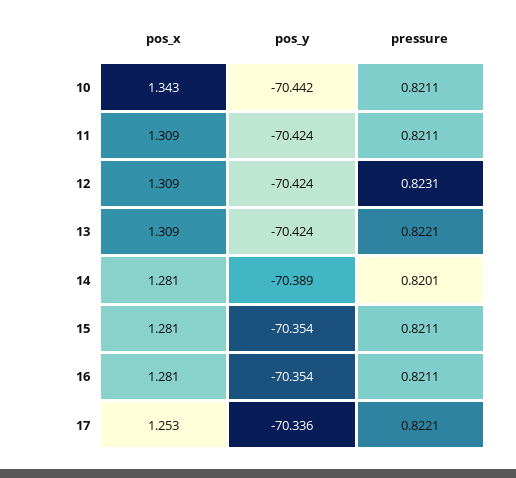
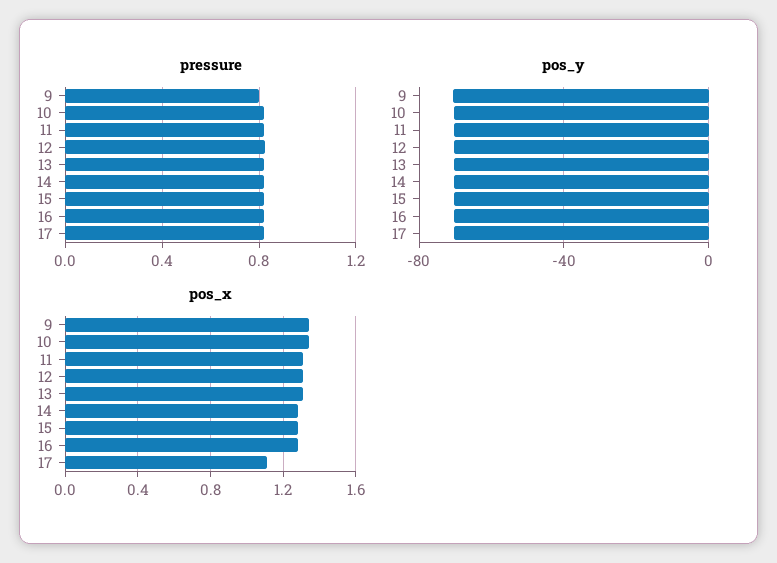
  {
    "pos_x": {
      "10": 1.343,
      "11": 1.309,
      "12": 1.309,
      "13": 1.309,
      "14": 1.281,
      "15": 1.281,
      "16": 1.281,
-     "17": 1.253
+     "17": 1.1,
+     "9": 1.35
    },
    "pos_y": {
      "10": -70.442,
      "11": -70.424,
      "12": -70.424,
      "13": -70.424,
      "14": -70.389,
      "15": -70.354,
      "16": -70.354,
-     "17": -70.336
+     "17": -70.336,
+     "9": -70
    },
    "pressure": {
      "10": 0.8211,
      "11": 0.8211,
      "12": 0.8231,
      "13": 0.8221,
      "14": 0.8201,
      "15": 0.8211,
      "16": 0.8211,
-     "17": 0.8221
+     "17": 0.8221,
+     "9": 0.8
    }
  }

